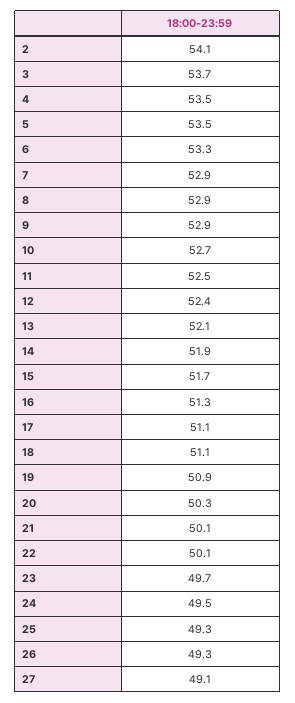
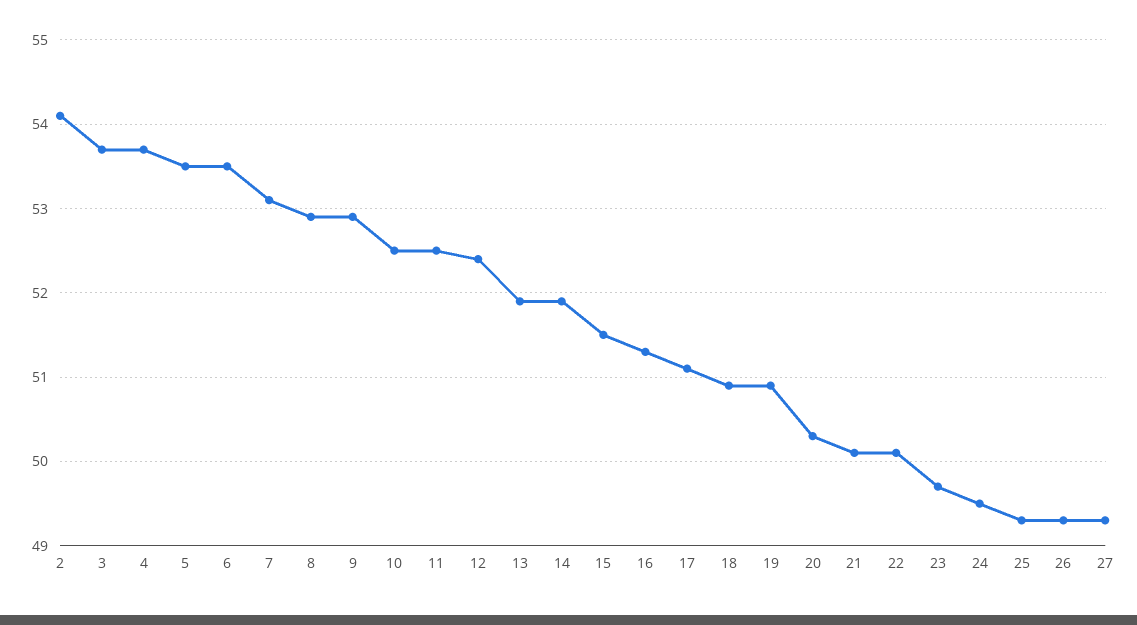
  {
    "2": 54.1,
    "3": 53.7,
-   "4": 53.5,
+   "4": 53.7,
    "5": 53.5,
-   "6": 53.3,
+   "6": 53.5,
-   "7": 52.9,
+   "7": 53.1,
    "8": 52.9,
    "9": 52.9,
-   "10": 52.7,
+   "10": 52.5,
    "11": 52.5,
    "12": 52.4,
-   "13": 52.1,
+   "13": 51.9,
    "14": 51.9,
-   "15": 51.7,
+   "15": 51.5,
    "16": 51.3,
    "17": 51.1,
-   "18": 51.1,
+   "18": 50.9,
    "19": 50.9,
    "20": 50.3,
    "21": 50.1,
    "22": 50.1,
    "23": 49.7,
    "24": 49.5,
    "25": 49.3,
    "26": 49.3,
-   "27": 49.1
+   "27": 49.3
  }

